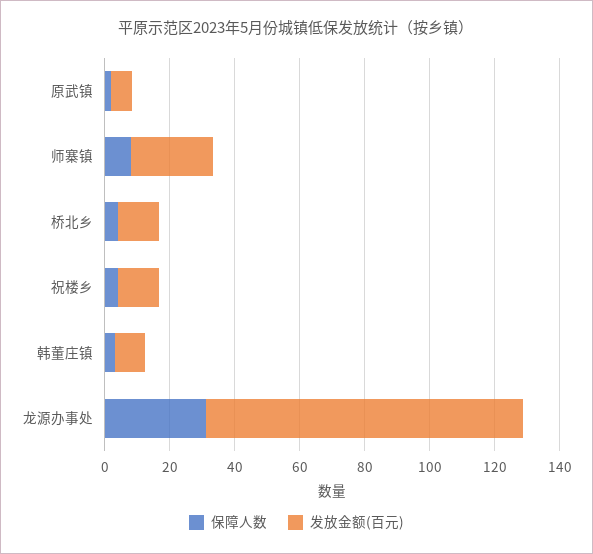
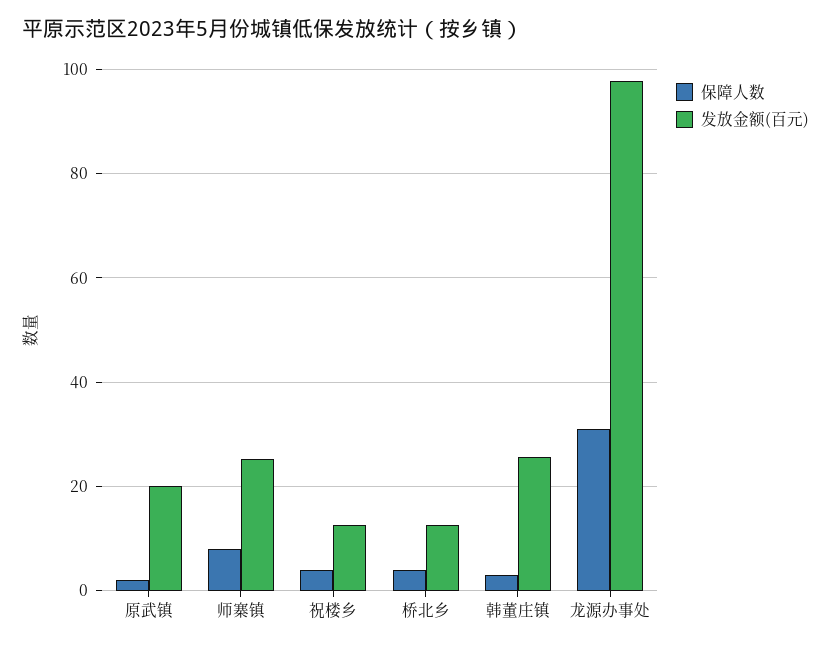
  {
    "保障人数": {
      "原武镇": 2,
      "师寨镇": 8,
      "桥北乡": 4,
      "祝楼乡": 4,
      "韩董庄镇": 4,
      "龙源办事处": 32
    },
    "发放金额(百元)": {
-     "原武镇": 5,
+     "原武镇": 20,
      "师寨镇": 26,
      "桥北乡": 12,
      "祝楼乡": 12,
-     "韩董庄镇": 10,
+     "韩董庄镇": 26,
      "龙源办事处": 98
    }
  }

